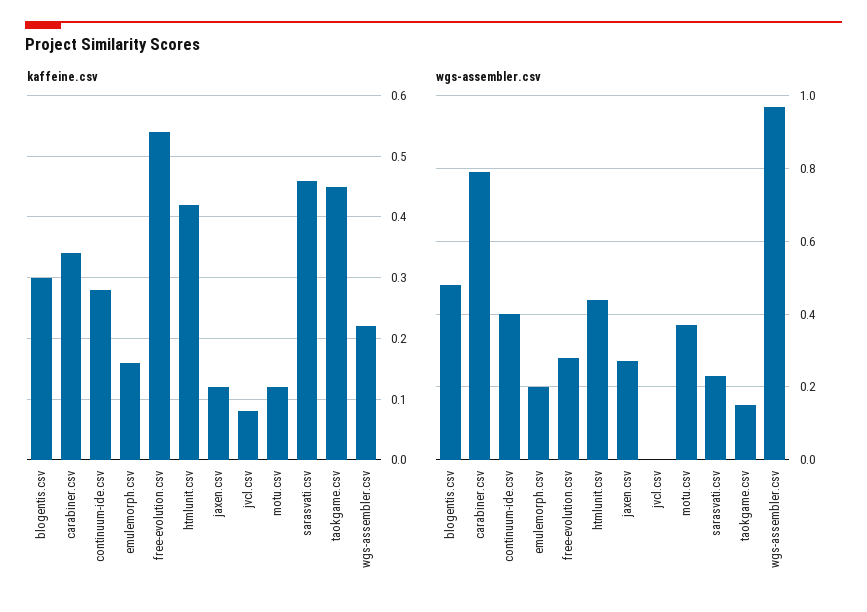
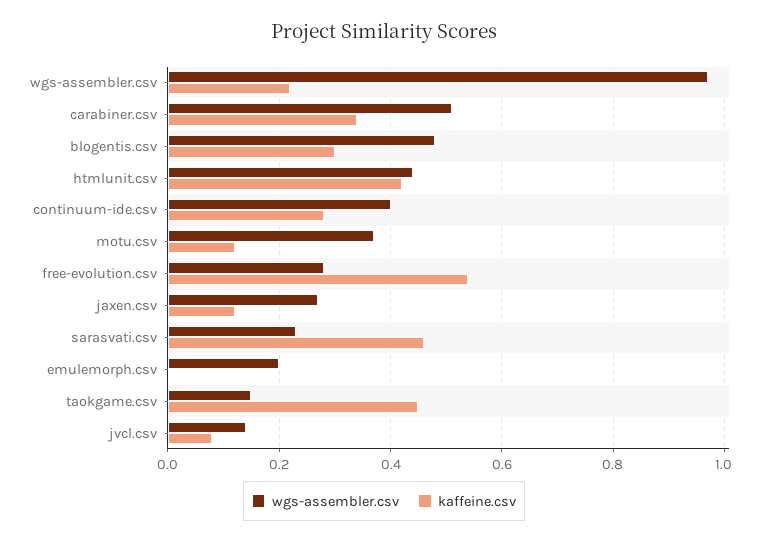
  {
    "kaffeine.csv": {
      "blogentis.csv": 0.3,
      "carabiner.csv": 0.34,
      "continuum-ide.csv": 0.28,
-     "emulemorph.csv": 0.16,
+     "emulemorph.csv": 0,
      "free-evolution.csv": 0.54,
      "htmlunit.csv": 0.42,
      "jaxen.csv": 0.12,
      "jvcl.csv": 0.08,
      "motu.csv": 0.12,
      "sarasvati.csv": 0.46,
      "taokgame.csv": 0.45,
      "wgs-assembler.csv": 0.22
    },
    "wgs-assembler.csv": {
      "blogentis.csv": 0.5,
-     "carabiner.csv": 0.8,
+     "carabiner.csv": 0.5,
      "continuum-ide.csv": 0.4,
      "emulemorph.csv": 0.2,
      "free-evolution.csv": 0.3,
      "htmlunit.csv": 0.45,
      "jaxen.csv": 0.25,
-     "jvcl.csv": 0,
+     "jvcl.csv": 0.15,
      "motu.csv": 0.35,
      "sarasvati.csv": 0.25,
      "taokgame.csv": 0.15,
      "wgs-assembler.csv": 0.95
    }
  }

